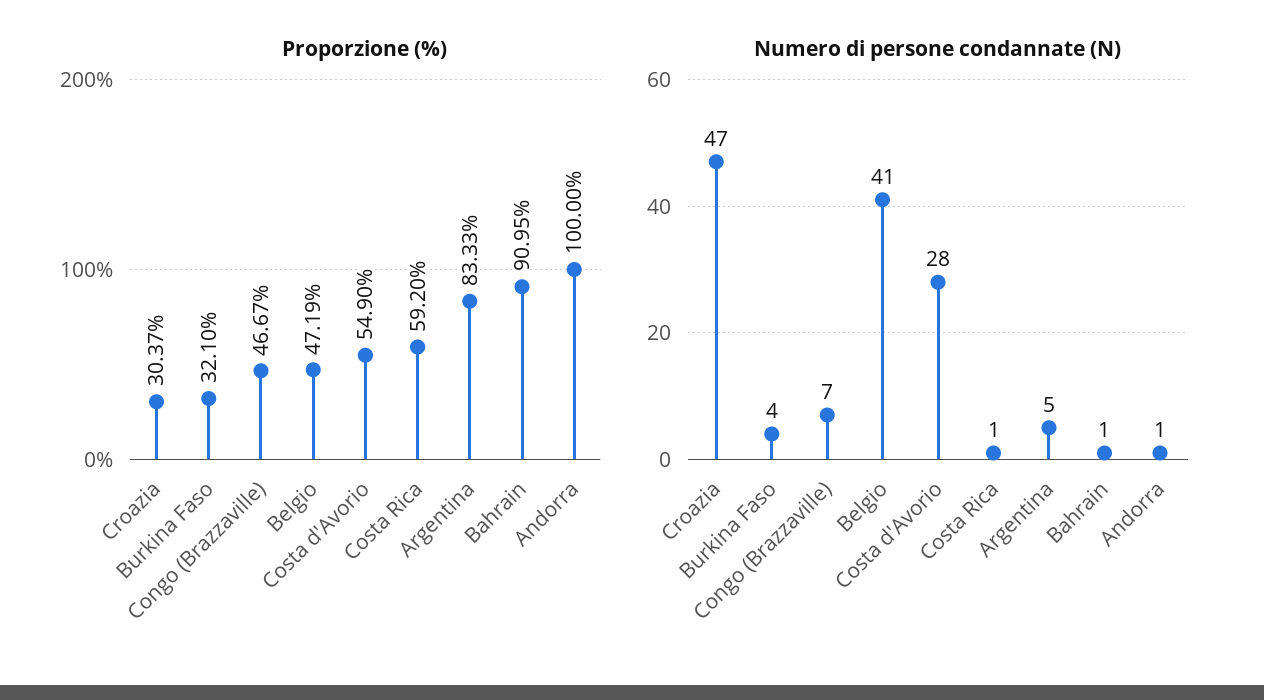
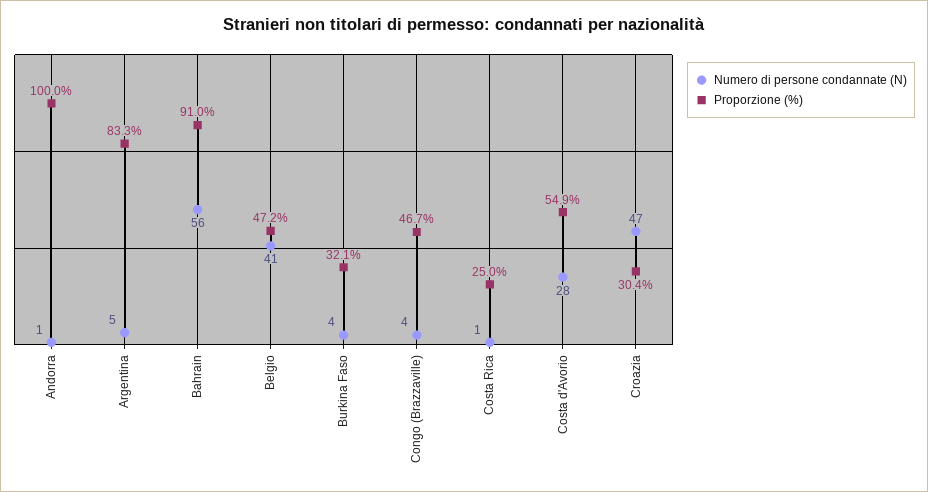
  {
    "Proporzione (%)": {
      "Croazia": 30.37,
      "Burkina Faso": 32.1,
      "Congo (Brazzaville)": 46.67,
      "Belgio": 47.19,
      "Costa d'Avorio": 54.9,
-     "Costa Rica": 59.2,
+     "Costa Rica": 25,
      "Argentina": 83.33,
      "Bahrain": 90.95,
      "Andorra": 100
    },
    "Numero di persone condannate (N)": {
      "Croazia": 47,
      "Burkina Faso": 4,
-     "Congo (Brazzaville)": 7,
+     "Congo (Brazzaville)": 4,
      "Belgio": 41,
      "Costa d'Avorio": 28,
      "Costa Rica": 1,
      "Argentina": 5,
-     "Bahrain": 1,
+     "Bahrain": 56,
      "Andorra": 1
    }
  }

